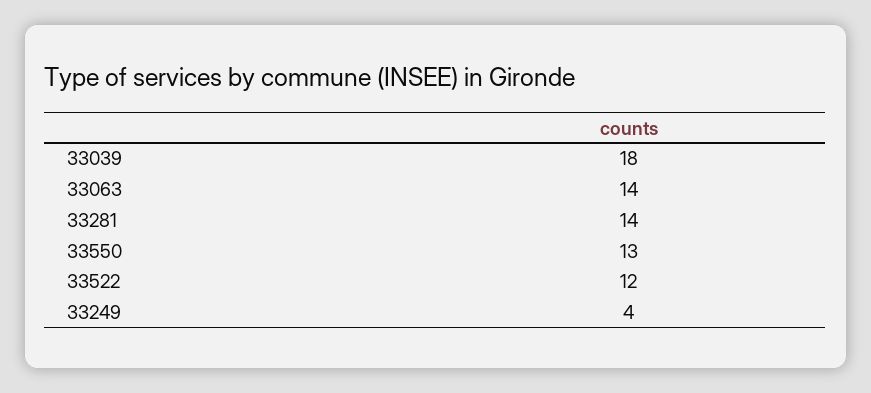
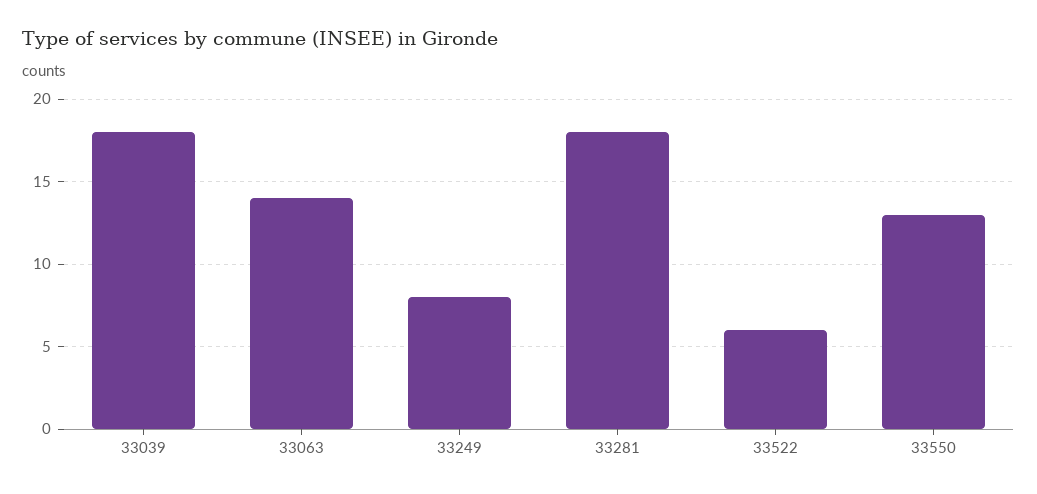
  {
    "33039": 18,
    "33063": 14,
-   "33281": 14,
+   "33281": 18,
    "33550": 13,
-   "33522": 12,
+   "33522": 6,
-   "33249": 4
+   "33249": 8
  }

